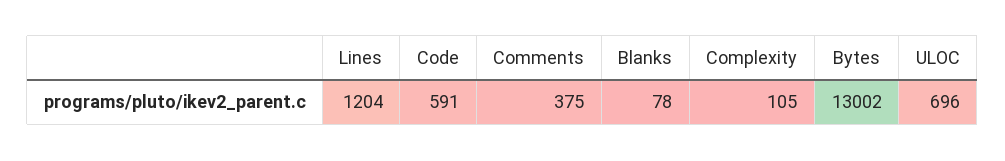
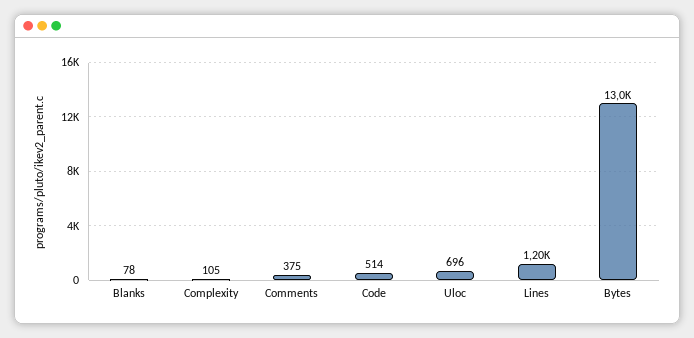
  {
    "Lines": 1204,
-   "Code": 591,
+   "Code": 514,
    "Comments": 375,
    "Blanks": 78,
    "Complexity": 105,
    "Bytes": 13002,
    "ULOC": 696
  }

